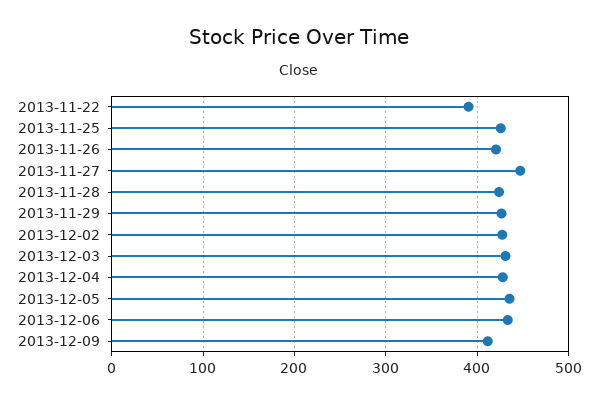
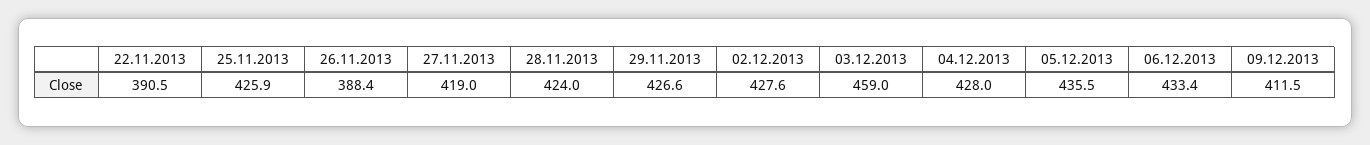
  {
    "2013-11-22": 390.5,
    "2013-11-25": 425.9,
-   "2013-11-26": 420,
+   "2013-11-26": 388.4,
-   "2013-11-27": 450,
+   "2013-11-27": 419,
    "2013-11-28": 424,
    "2013-11-29": 426.6,
    "2013-12-02": 427.6,
-   "2013-12-03": 430,
+   "2013-12-03": 459,
    "2013-12-04": 428,
    "2013-12-05": 435.5,
    "2013-12-06": 433.4,
    "2013-12-09": 411.5
  }

